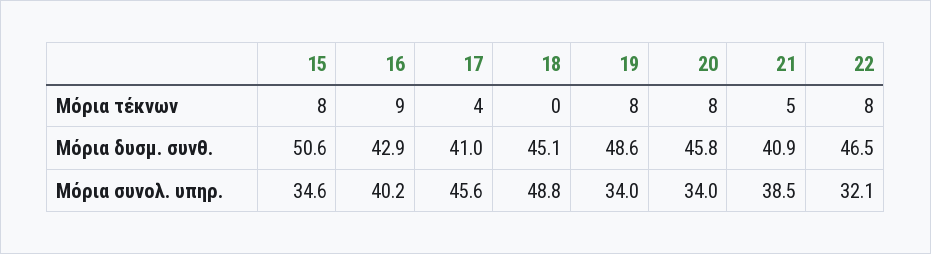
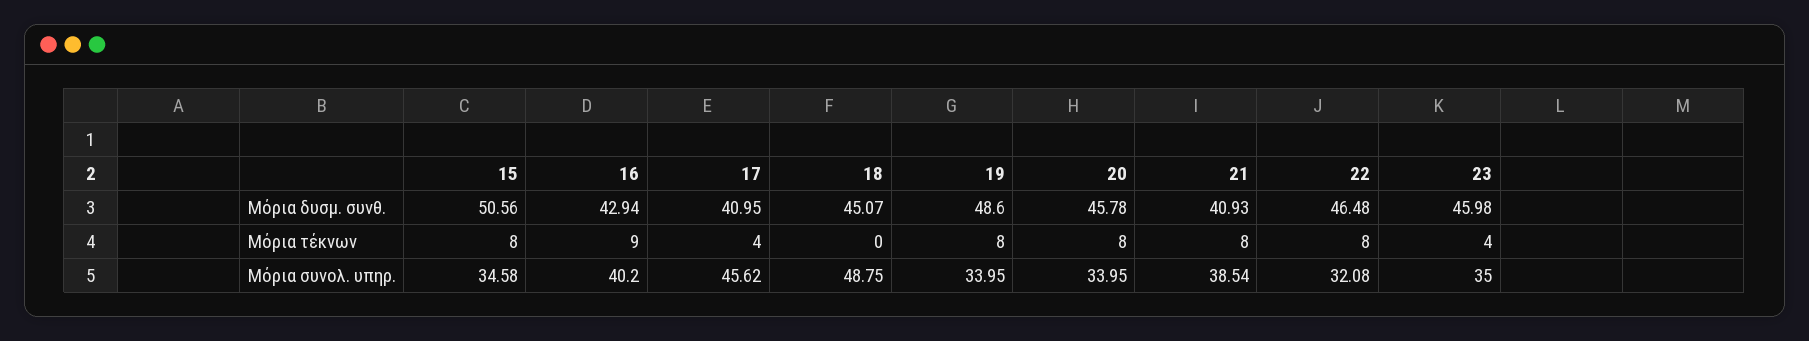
  {
    "15": {
      "Μόρια τέκνων": 8,
      "Μόρια δυσμ. συνθ.": 50.56,
      "Μόρια συνολ. υπηρ.": 34.58
    },
    "16": {
      "Μόρια τέκνων": 9,
      "Μόρια δυσμ. συνθ.": 42.94,
      "Μόρια συνολ. υπηρ.": 40.2
    },
    "17": {
      "Μόρια τέκνων": 4,
      "Μόρια δυσμ. συνθ.": 40.95,
      "Μόρια συνολ. υπηρ.": 45.62
    },
    "18": {
      "Μόρια τέκνων": 0,
      "Μόρια δυσμ. συνθ.": 45.07,
      "Μόρια συνολ. υπηρ.": 48.75
    },
    "19": {
      "Μόρια τέκνων": 8,
      "Μόρια δυσμ. συνθ.": 48.6,
      "Μόρια συνολ. υπηρ.": 33.95
    },
    "20": {
      "Μόρια τέκνων": 8,
      "Μόρια δυσμ. συνθ.": 45.78,
      "Μόρια συνολ. υπηρ.": 33.95
    },
    "21": {
-     "Μόρια τέκνων": 5,
+     "Μόρια τέκνων": 8,
      "Μόρια δυσμ. συνθ.": 40.93,
      "Μόρια συνολ. υπηρ.": 38.54
    },
    "22": {
      "Μόρια τέκνων": 8,
      "Μόρια δυσμ. συνθ.": 46.48,
      "Μόρια συνολ. υπηρ.": 32.08
-   }
+   },
+   "23": {
+     "Μόρια δυσμ. συνθ.": 45.98,
+     "Μόρια τέκνων": 4,
+     "Μόρια συνολ. υπηρ.": 35
+   }
  }

